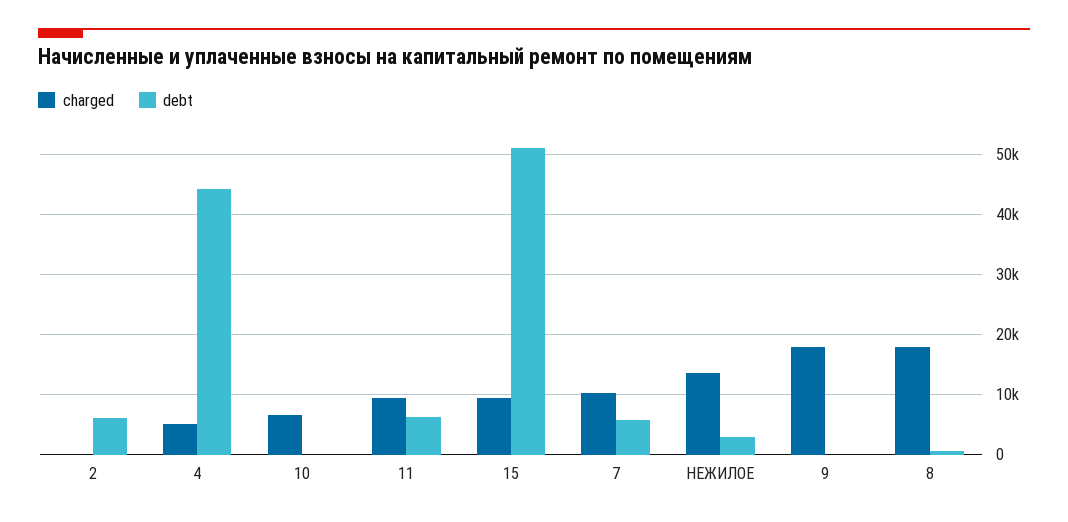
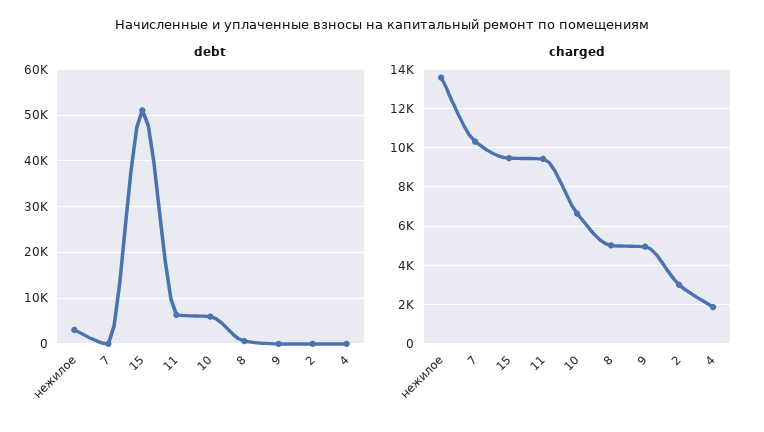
  {
    "charged": {
-     "2": 0,
+     "2": 3000,
-     "4": 5000,
+     "4": 2000,
      "10": 6500,
      "11": 9500,
      "15": 9500,
      "7": 10500,
      "НЕЖИЛОЕ": 13500,
-     "9": 18000,
+     "9": 5000,
-     "8": 18000
+     "8": 5000
    },
    "debt": {
-     "2": 6000,
+     "2": 0,
-     "4": 44000,
+     "4": 0,
-     "10": 0,
+     "10": 6000,
      "11": 6000,
      "15": 51000,
-     "7": 6000,
+     "7": 0,
      "НЕЖИЛОЕ": 3000,
      "9": 0,
      "8": 1000
    }
  }

